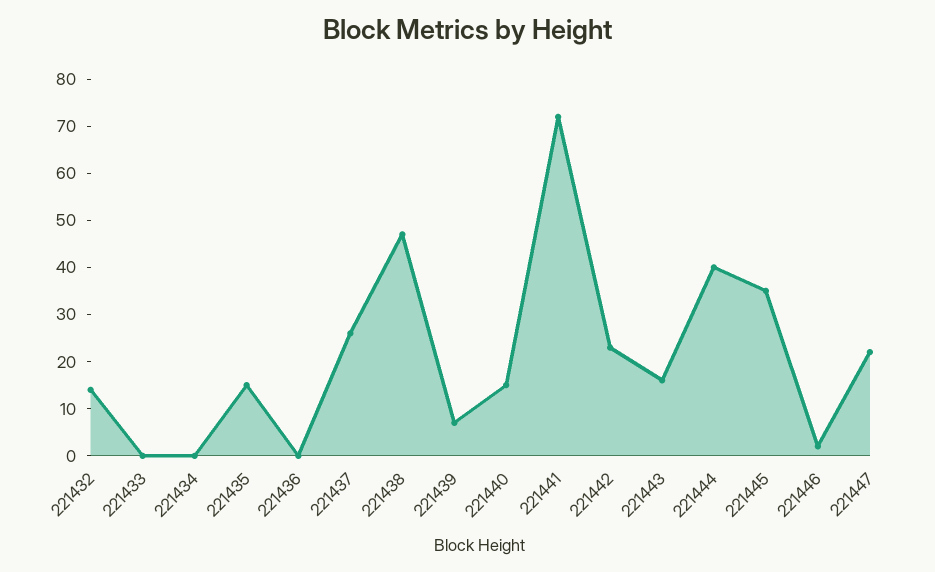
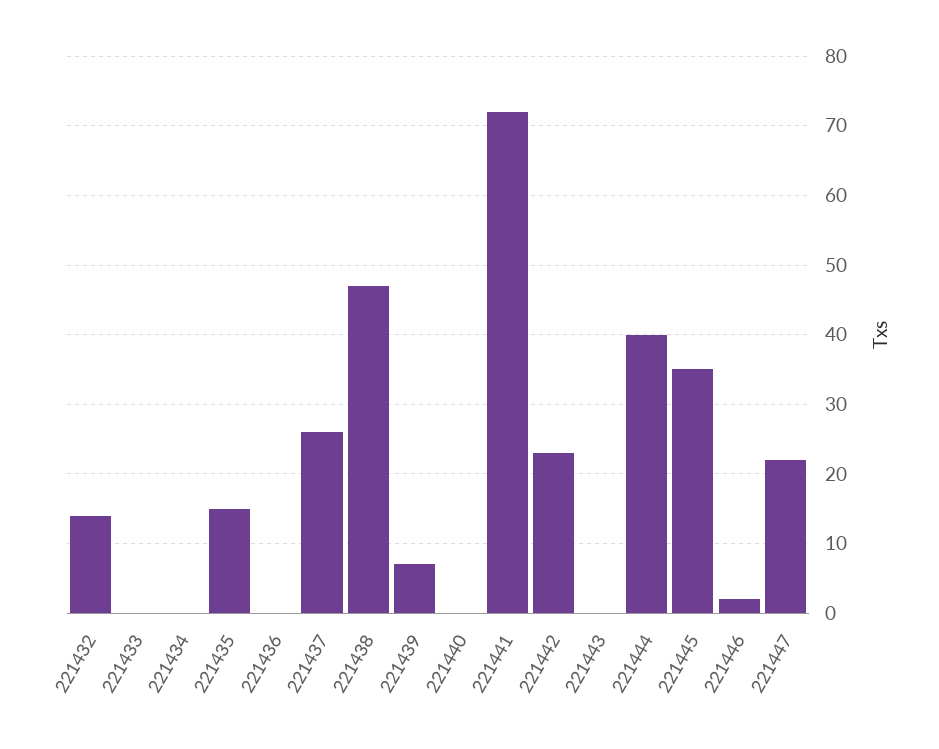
  {
    "221432": 14,
    "221433": 0,
    "221434": 0,
    "221435": 15,
    "221436": 0,
    "221437": 26,
    "221438": 47,
    "221439": 7,
-   "221440": 15,
+   "221440": 0,
    "221441": 72,
    "221442": 23,
-   "221443": 15,
+   "221443": 0,
    "221444": 40,
    "221445": 35,
    "221446": 2,
    "221447": 22
  }

